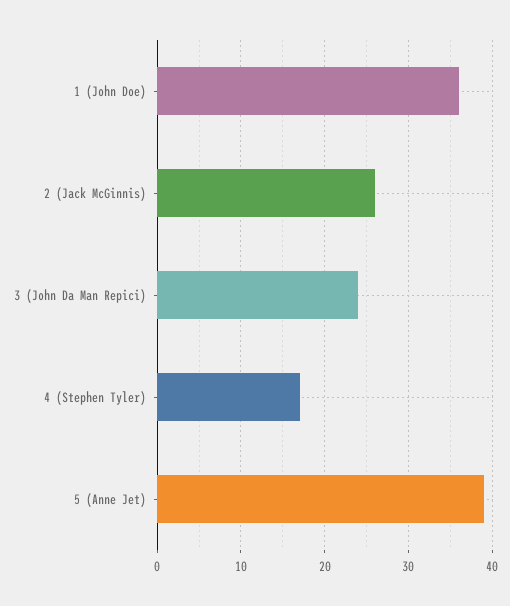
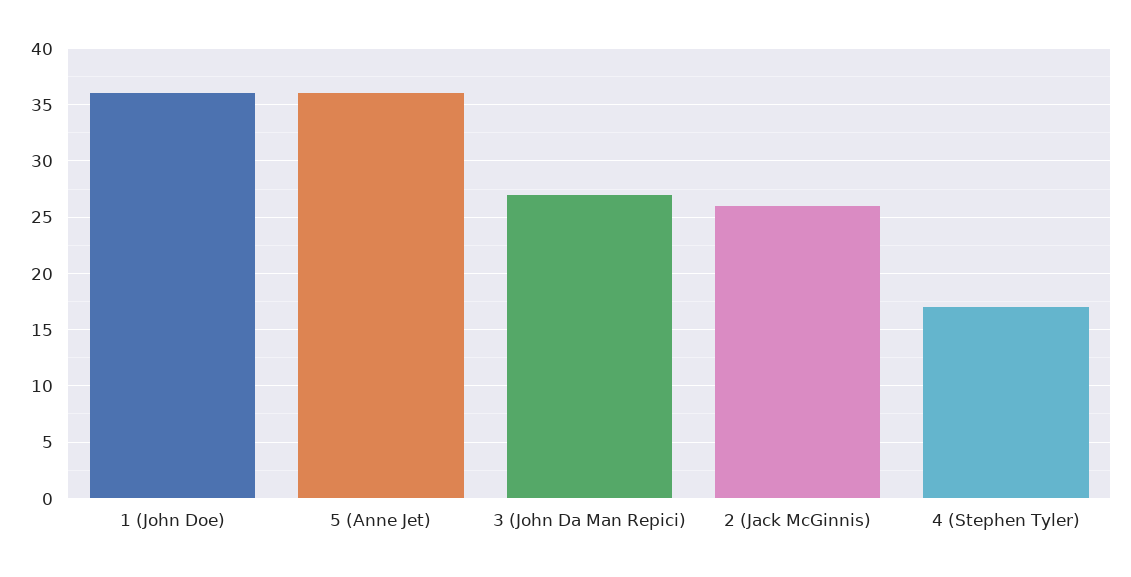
  {
    "1 (John Doe)": 36,
    "2 (Jack McGinnis)": 26,
-   "3 (John Da Man Repici)": 24,
+   "3 (John Da Man Repici)": 27,
    "4 (Stephen Tyler)": 17,
-   "5 (Anne Jet)": 39
+   "5 (Anne Jet)": 36
  }

